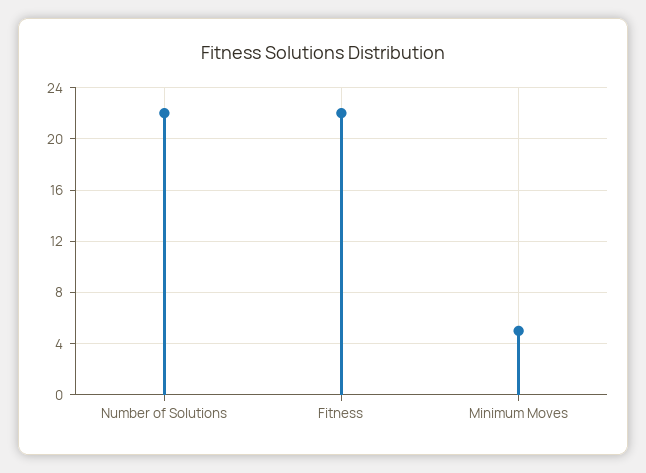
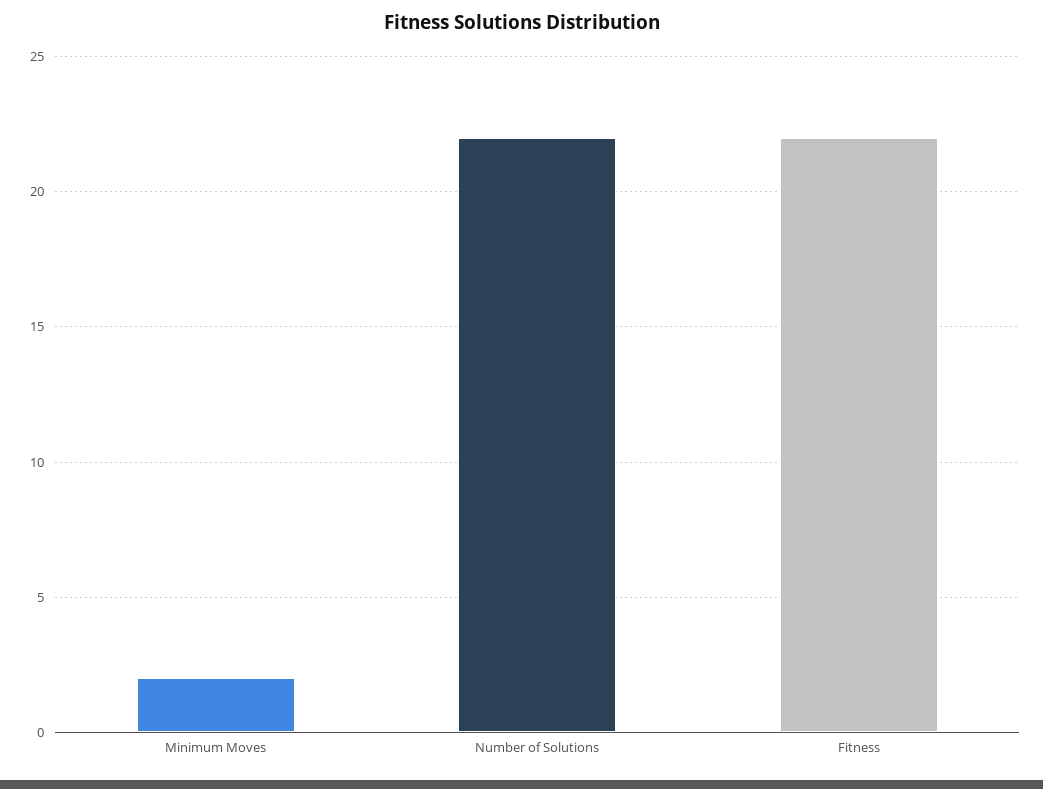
  {
    "Number of Solutions": 22,
    "Fitness": 22,
-   "Minimum Moves": 5
+   "Minimum Moves": 2
  }

